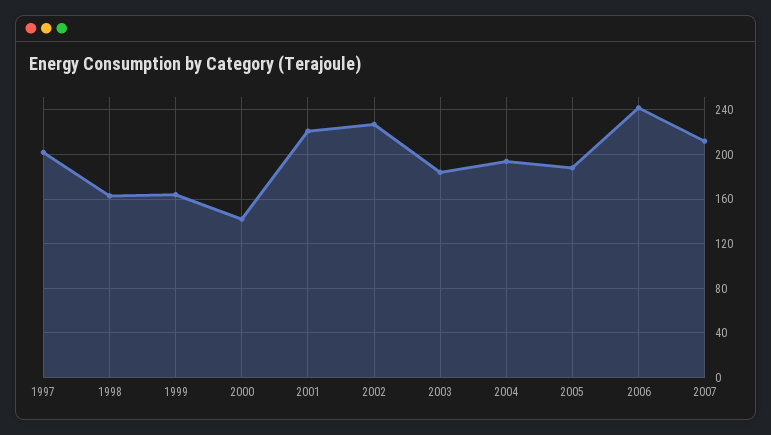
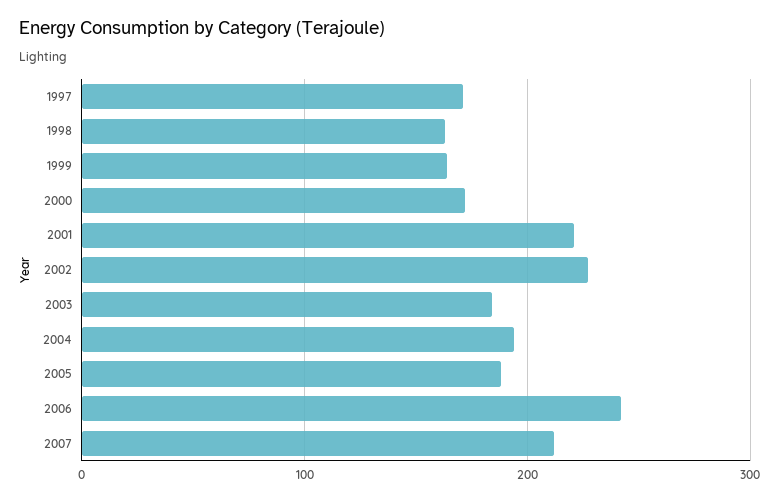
  {
-   "1997": 200,
+   "1997": 170,
    "1998": 160,
    "1999": 160,
-   "2000": 140,
+   "2000": 170,
    "2001": 220,
    "2002": 230,
    "2003": 180,
    "2004": 190,
    "2005": 190,
    "2006": 240,
    "2007": 210
  }

